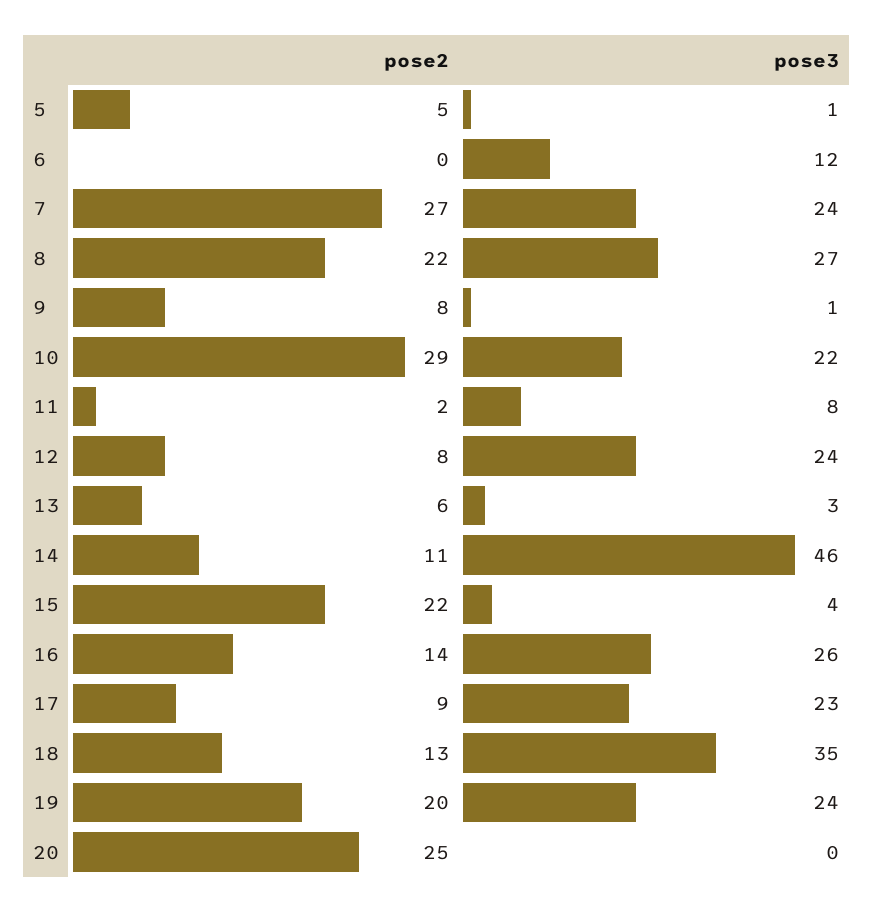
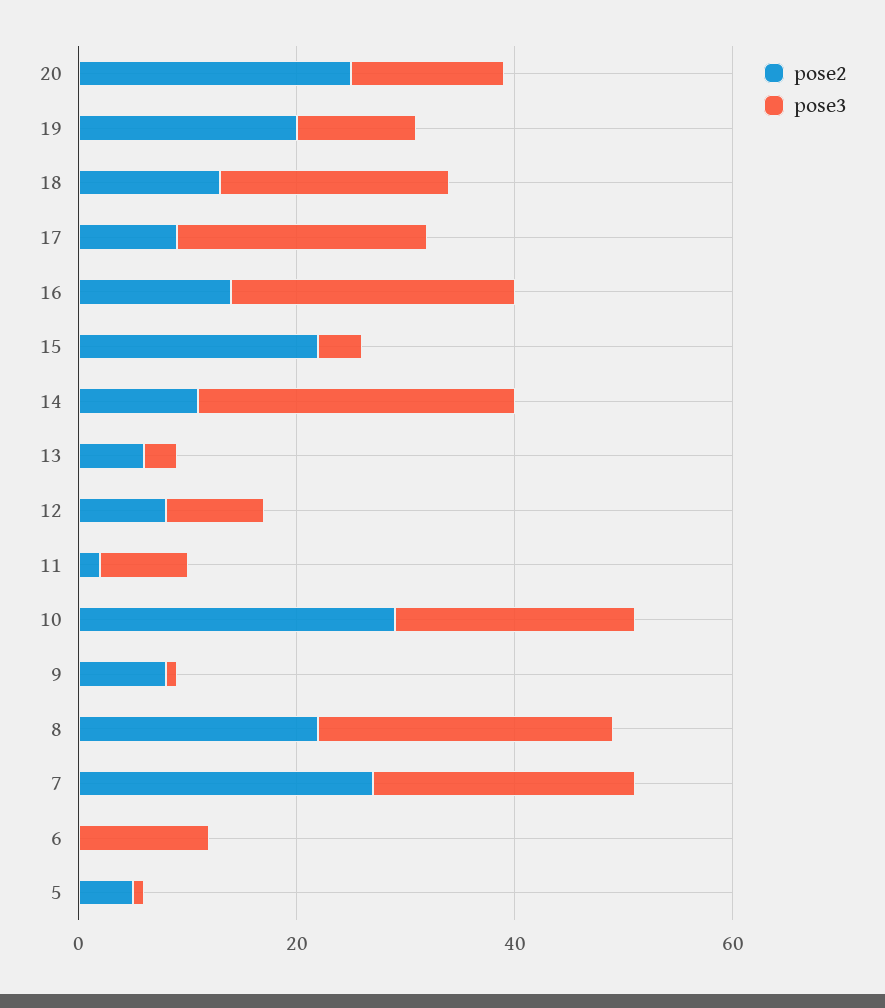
  {
    "pose2": {
      "5": 5,
      "6": 0,
      "7": 27,
      "8": 22,
      "9": 8,
      "10": 29,
      "11": 2,
      "12": 8,
      "13": 6,
      "14": 11,
      "15": 22,
      "16": 14,
      "17": 9,
      "18": 13,
      "19": 20,
      "20": 25
    },
    "pose3": {
      "5": 1,
      "6": 12,
      "7": 24,
      "8": 27,
      "9": 1,
      "10": 22,
      "11": 8,
-     "12": 24,
+     "12": 10,
      "13": 3,
-     "14": 46,
+     "14": 30,
      "15": 4,
      "16": 26,
      "17": 23,
-     "18": 35,
+     "18": 20,
-     "19": 24,
+     "19": 10,
-     "20": 0
+     "20": 15
    }
  }

